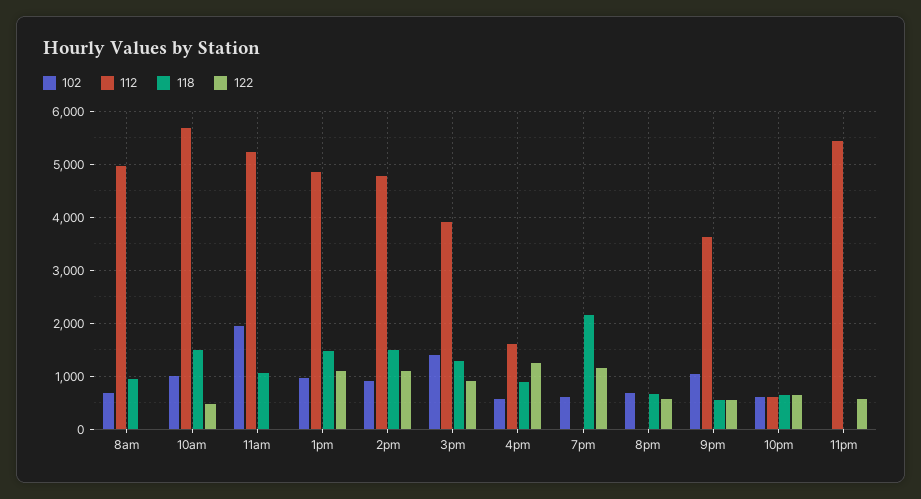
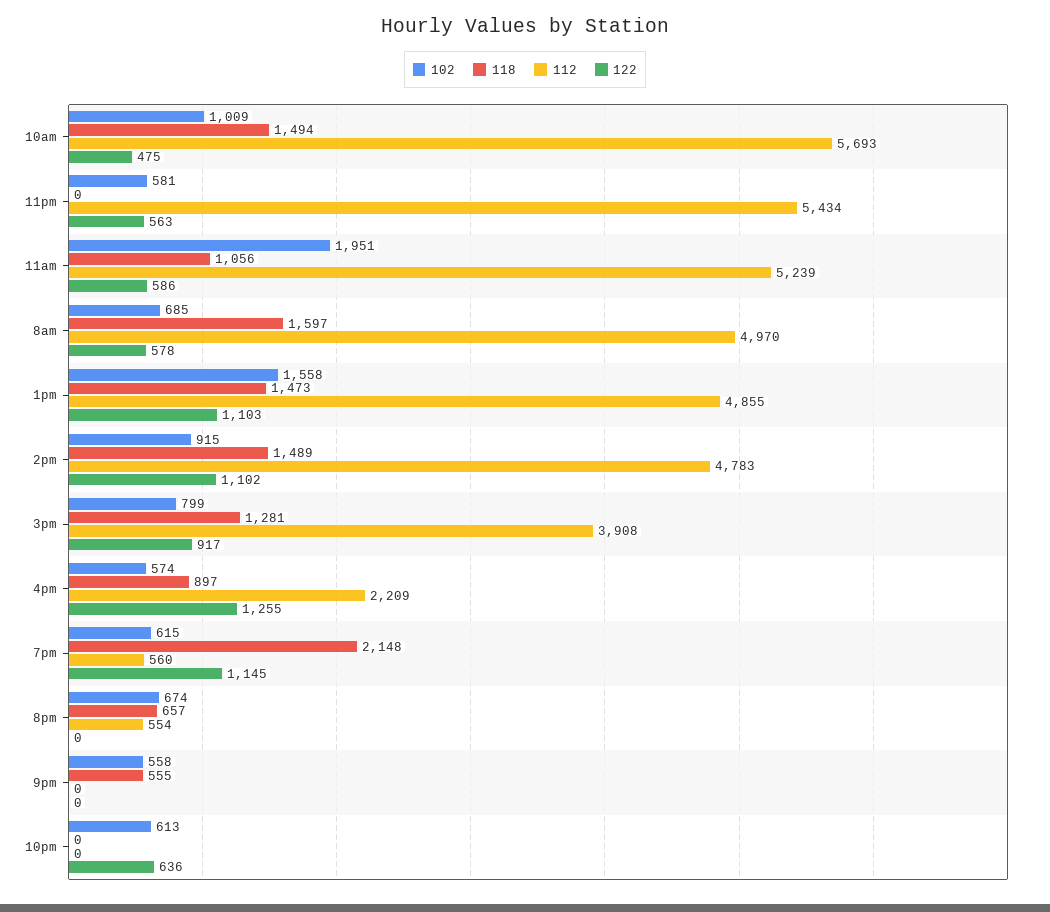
  {
    "102": {
      "8am": 685,
      "10am": 1009,
      "11am": 1951,
-     "1pm": 1000,
+     "1pm": 1558,
      "2pm": 915,
-     "3pm": 1400,
+     "3pm": 799,
      "4pm": 574,
      "7pm": 615,
      "8pm": 674,
-     "9pm": 1000,
+     "9pm": 558,
      "10pm": 613,
-     "11pm": 0
+     "11pm": 581
    },
    "112": {
      "8am": 4970,
      "10am": 5693,
      "11am": 5239,
      "1pm": 4855,
      "2pm": 4783,
      "3pm": 3908,
-     "4pm": 1600,
+     "4pm": 2209,
-     "7pm": 0,
+     "7pm": 560,
-     "8pm": 0,
+     "8pm": 554,
-     "9pm": 3600,
+     "9pm": 0,
-     "10pm": 600,
+     "10pm": 0,
      "11pm": 5434
    },
    "118": {
-     "8am": 1000,
+     "8am": 1597,
      "10am": 1494,
      "11am": 1056,
      "1pm": 1473,
      "2pm": 1489,
      "3pm": 1281,
      "4pm": 897,
      "7pm": 2148,
      "8pm": 657,
      "9pm": 555,
-     "10pm": 600,
+     "10pm": 0,
      "11pm": 0
    },
    "122": {
-     "8am": 0,
+     "8am": 578,
      "10am": 475,
-     "11am": 0,
+     "11am": 586,
      "1pm": 1103,
      "2pm": 1102,
      "3pm": 917,
      "4pm": 1255,
      "7pm": 1145,
-     "8pm": 600,
+     "8pm": 0,
-     "9pm": 600,
+     "9pm": 0,
      "10pm": 636,
      "11pm": 563
    }
  }

